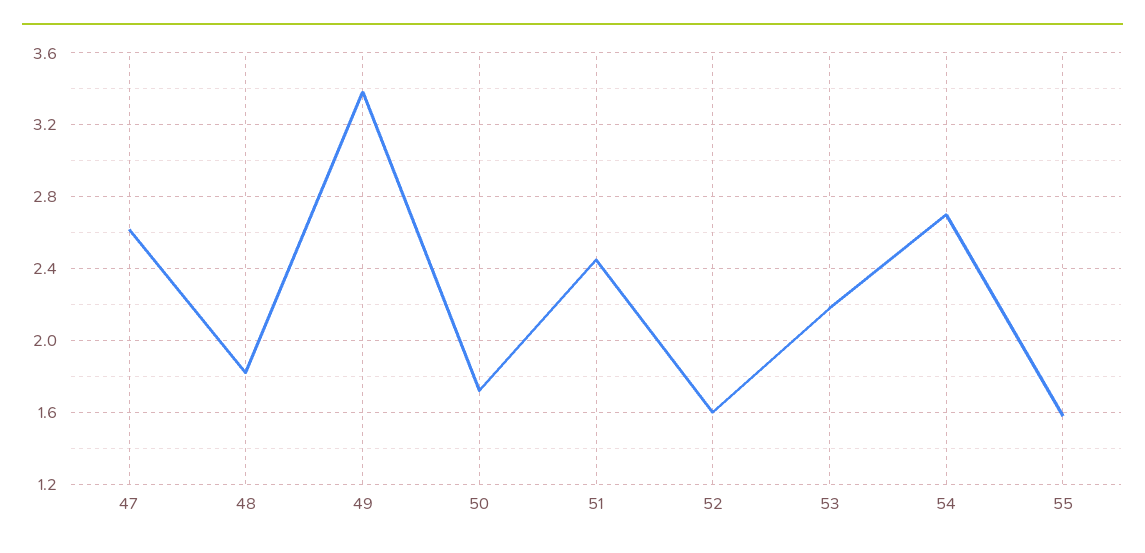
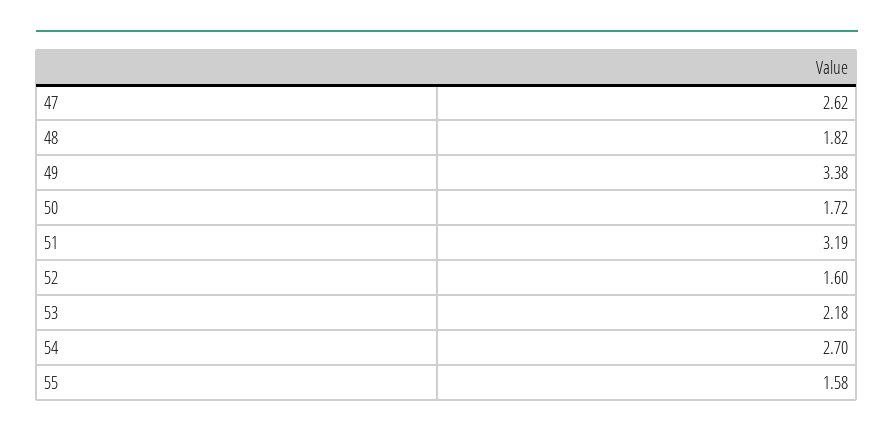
  {
    "47": 2.62,
    "48": 1.82,
    "49": 3.38,
    "50": 1.72,
-   "51": 2.45,
+   "51": 3.19,
    "52": 1.6,
    "53": 2.18,
    "54": 2.7,
    "55": 1.58
  }

